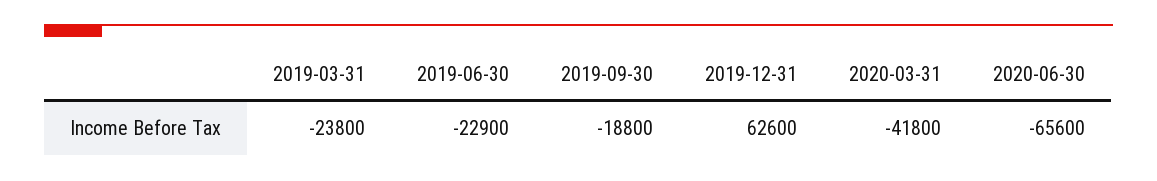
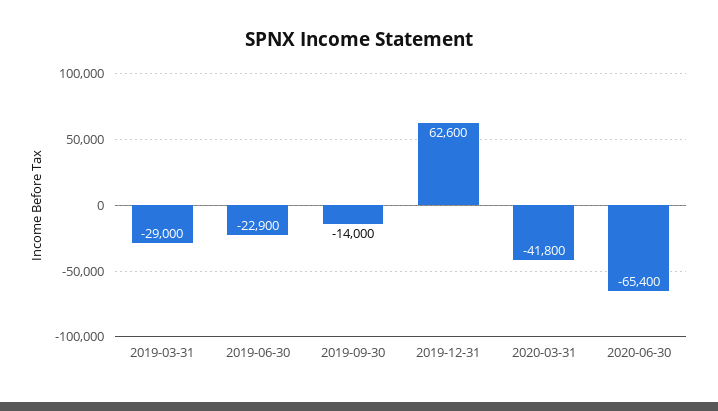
  {
-   "2019-03-31": -23800,
+   "2019-03-31": -29000,
    "2019-06-30": -22900,
-   "2019-09-30": -18800,
+   "2019-09-30": -14000,
    "2019-12-31": 62600,
    "2020-03-31": -41800,
-   "2020-06-30": -65600
+   "2020-06-30": -65400
  }

